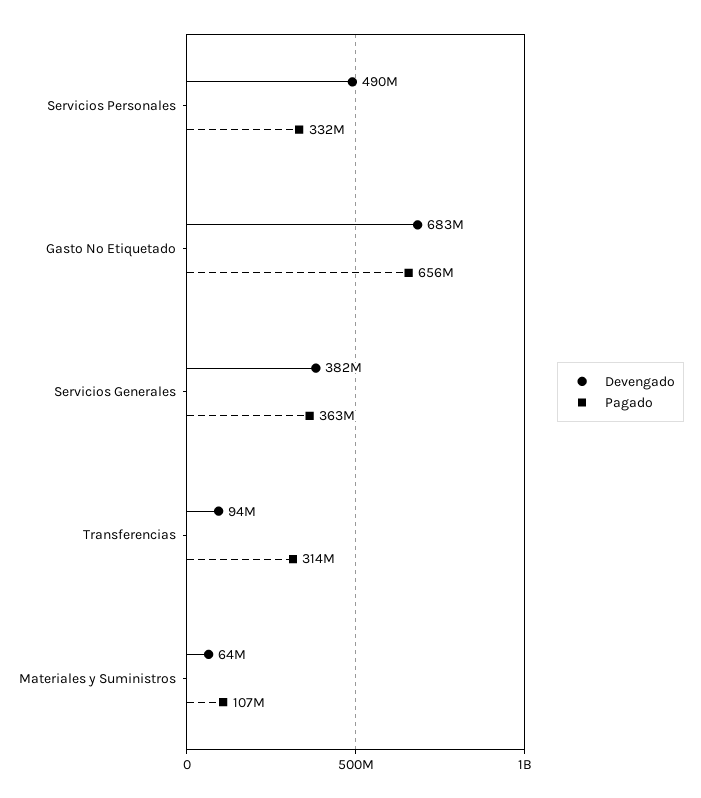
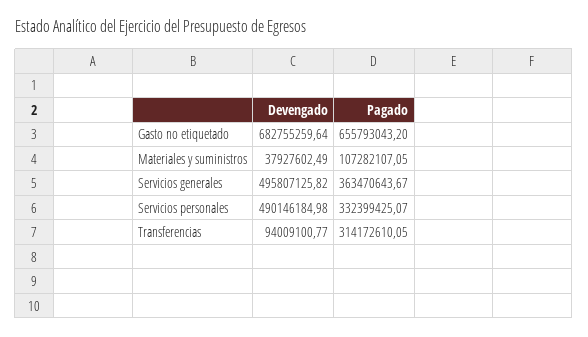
  {
    "Devengado": {
      "Servicios Personales": 490146184.98,
      "Gasto No Etiquetado": 682755259.64,
-     "Servicios Generales": 382000000,
+     "Servicios Generales": 495807125.82,
      "Transferencias": 94009100.77,
-     "Materiales y Suministros": 64000000
+     "Materiales y Suministros": 37927602.49
    },
    "Pagado": {
      "Servicios Personales": 332399425.07,
      "Gasto No Etiquetado": 655793043.2,
      "Servicios Generales": 363470643.67,
      "Transferencias": 314172610.05,
      "Materiales y Suministros": 107282107.05
    }
  }

